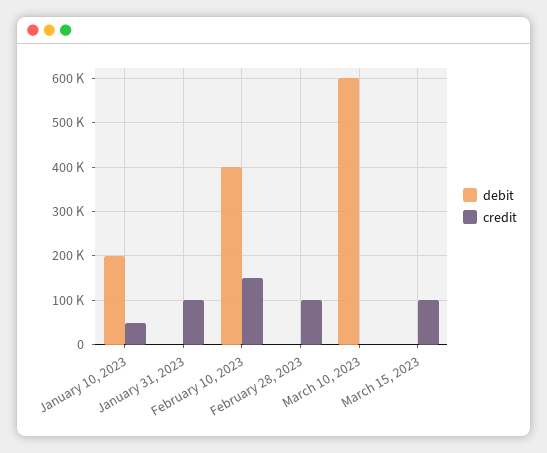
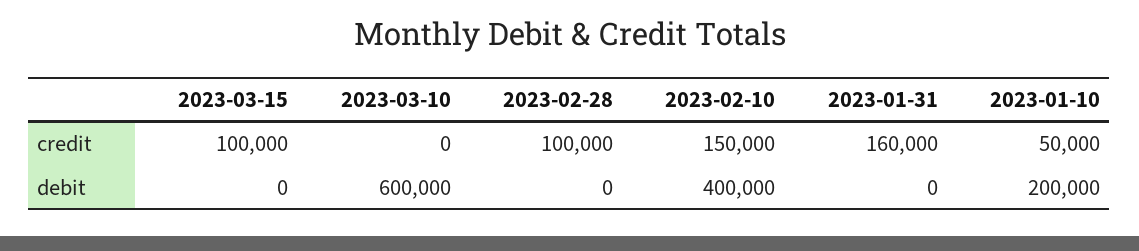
  {
    "debit": {
      "January 10, 2023": 200000,
      "January 31, 2023": 0,
      "February 10, 2023": 400000,
      "February 28, 2023": 0,
      "March 10, 2023": 600000,
      "March 15, 2023": 0
    },
    "credit": {
      "January 10, 2023": 50000,
-     "January 31, 2023": 100000,
+     "January 31, 2023": 160000,
      "February 10, 2023": 150000,
      "February 28, 2023": 100000,
      "March 10, 2023": 0,
      "March 15, 2023": 100000
    }
  }

